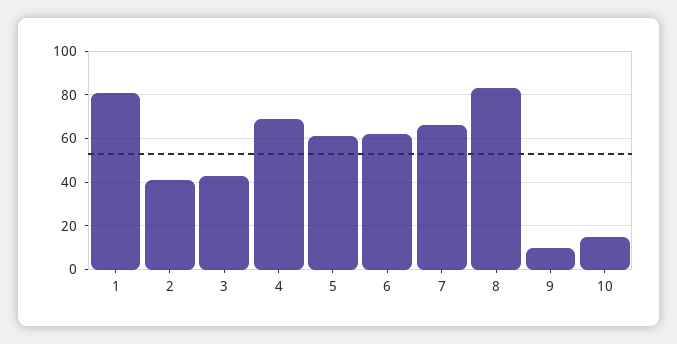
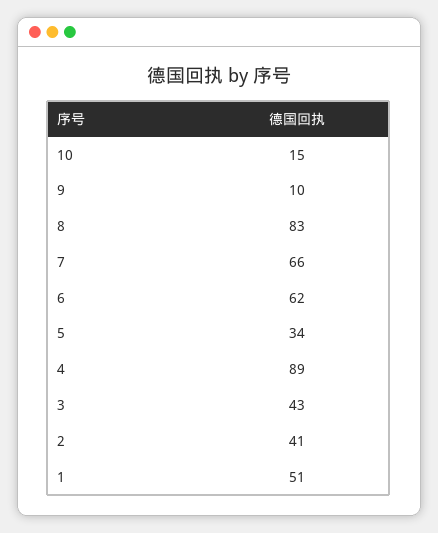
  {
-   "1": 80,
+   "1": 51,
    "2": 41,
    "3": 43,
-   "4": 70,
+   "4": 89,
-   "5": 60,
+   "5": 34,
    "6": 62,
    "7": 66,
    "8": 83,
    "9": 10,
    "10": 15
  }

